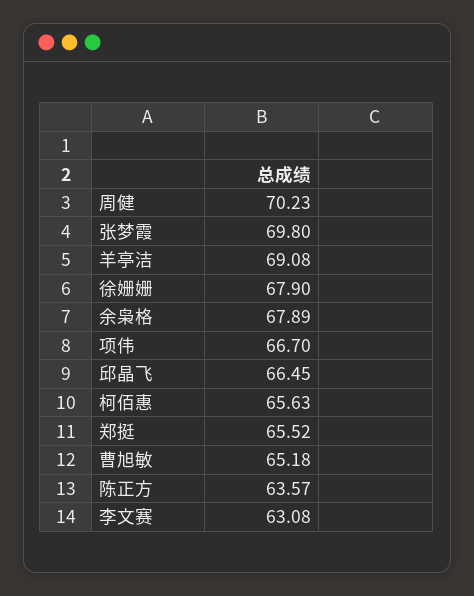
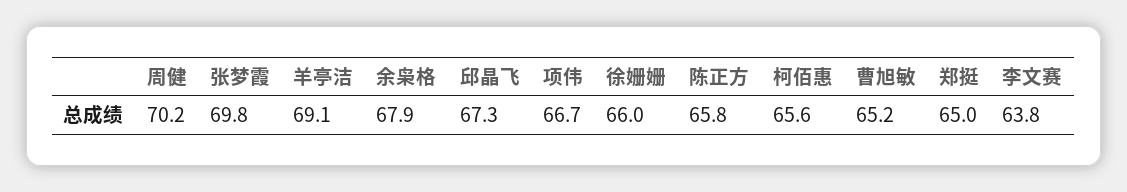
  {
    "周健": 70.23,
    "张梦霞": 69.8,
    "羊亭洁": 69.08,
-   "徐姗姗": 67.9,
+   "徐姗姗": 66,
    "余枭格": 67.89,
    "项伟": 66.7,
-   "邱晶飞": 66.45,
+   "邱晶飞": 67.3,
    "柯佰惠": 65.63,
-   "郑挺": 65.52,
+   "郑挺": 65,
    "曹旭敏": 65.18,
-   "陈正方": 63.57,
+   "陈正方": 65.8,
-   "李文赛": 63.08
+   "李文赛": 63.8
  }

